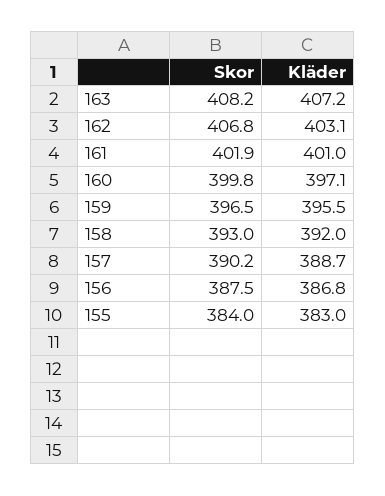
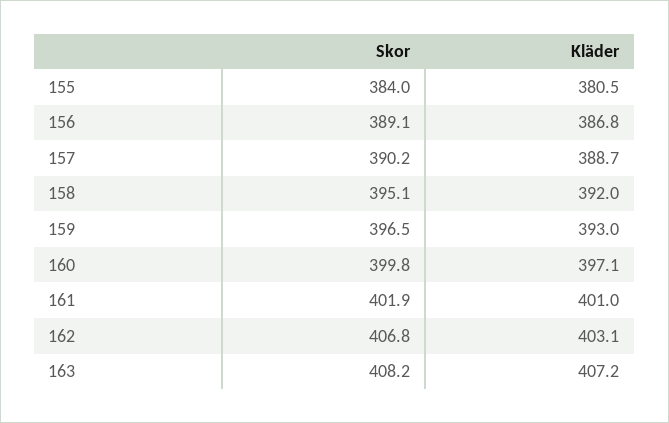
  {
    "Skor": {
      "163": 408.2,
      "162": 406.8,
      "161": 401.9,
      "160": 399.8,
      "159": 396.5,
-     "158": 393,
+     "158": 395.1,
      "157": 390.2,
-     "156": 387.5,
+     "156": 389.1,
      "155": 384
    },
    "Kläder": {
      "163": 407.2,
      "162": 403.1,
      "161": 401,
      "160": 397.1,
-     "159": 395.5,
+     "159": 393,
      "158": 392,
      "157": 388.7,
      "156": 386.8,
-     "155": 383
+     "155": 380.5
    }
  }

